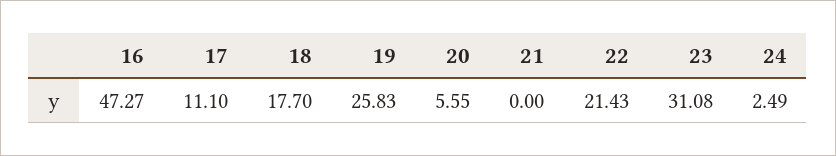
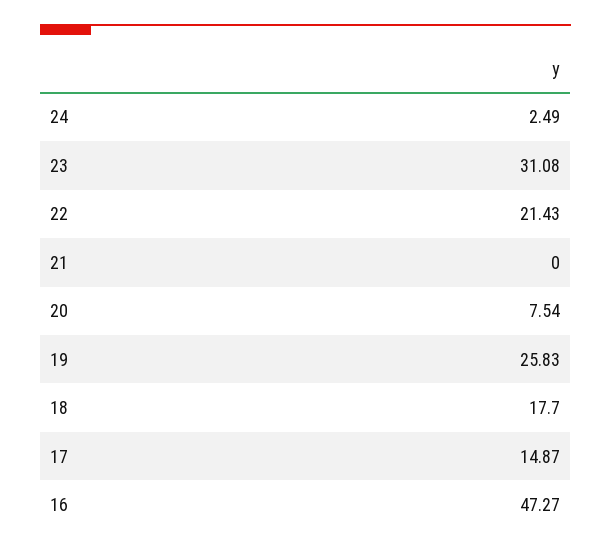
  {
    "16": 47.27,
-   "17": 11.1,
+   "17": 14.87,
    "18": 17.7,
    "19": 25.83,
-   "20": 5.55,
+   "20": 7.54,
    "21": 0,
    "22": 21.43,
    "23": 31.08,
    "24": 2.49
  }

